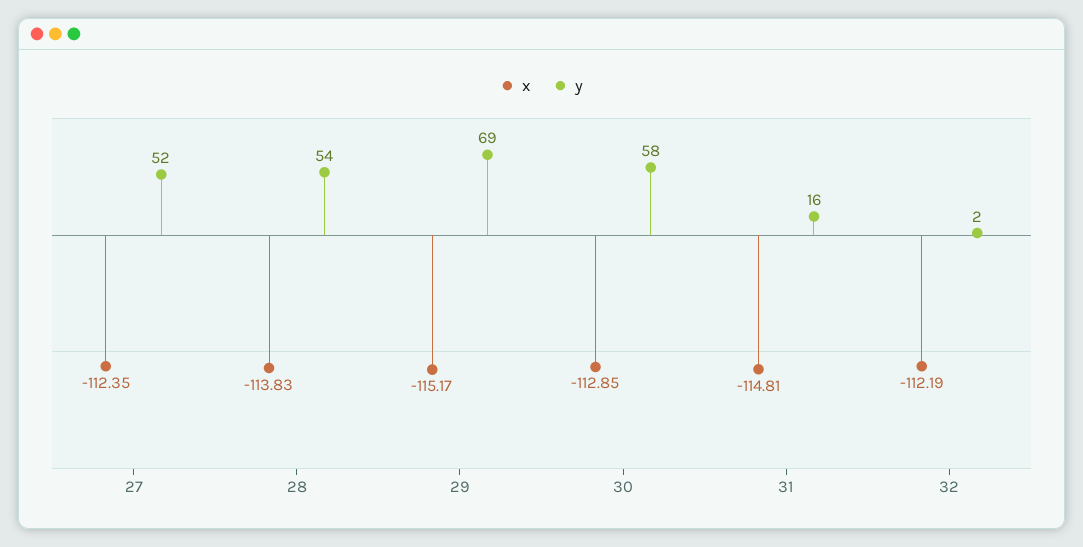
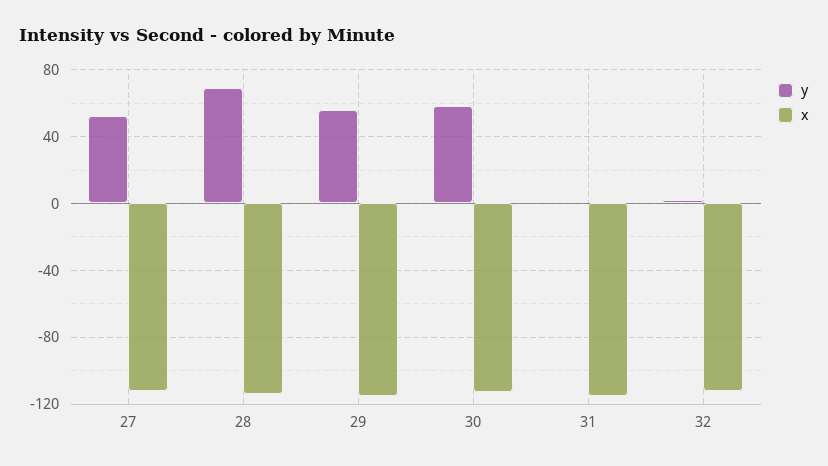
  {
    "x": {
      "27": -112.35,
      "28": -113.83,
      "29": -115.17,
      "30": -112.85,
      "31": -114.81,
      "32": -112.19
    },
    "y": {
      "27": 52,
-     "28": 54,
+     "28": 70,
-     "29": 69,
+     "29": 55,
      "30": 58,
-     "31": 16,
+     "31": 0,
      "32": 2
    }
  }

